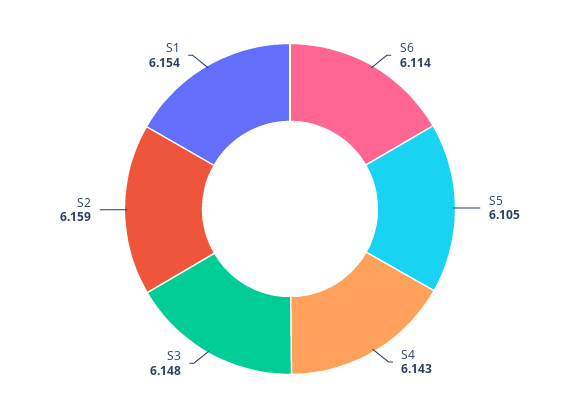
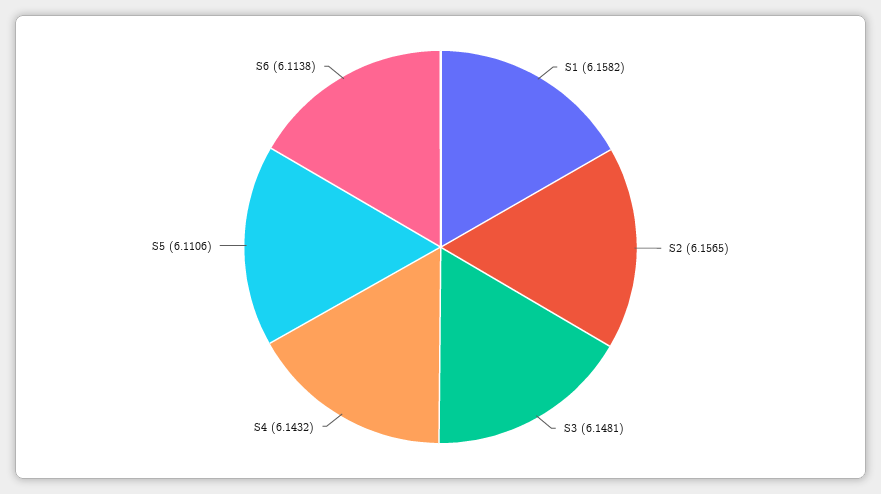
  {
    "S6": 6.1138,
-   "S5": 6.105,
+   "S5": 6.1106,
    "S4": 6.1432,
    "S3": 6.1481,
-   "S2": 6.159,
+   "S2": 6.1565,
-   "S1": 6.154
+   "S1": 6.1582
  }

